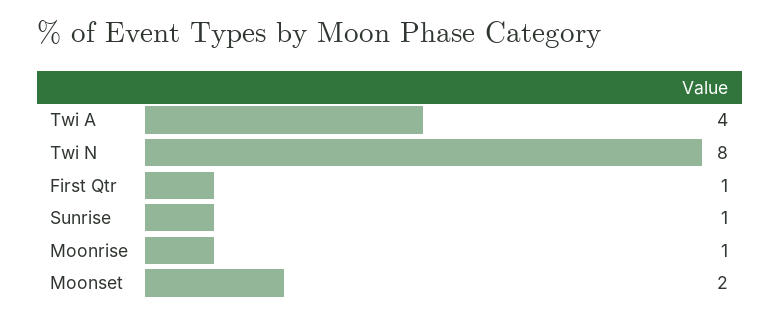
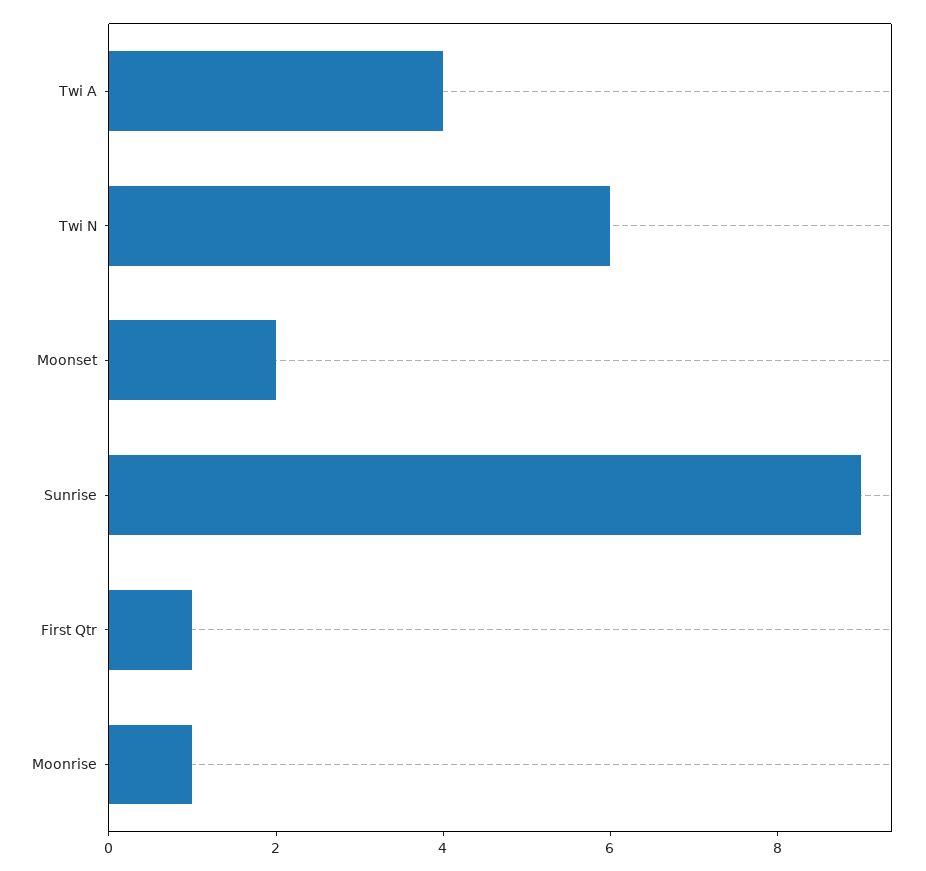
  {
    "Twi A": 4,
-   "Twi N": 8,
+   "Twi N": 6,
    "First Qtr": 1,
-   "Sunrise": 1,
+   "Sunrise": 9,
    "Moonrise": 1,
    "Moonset": 2
  }

